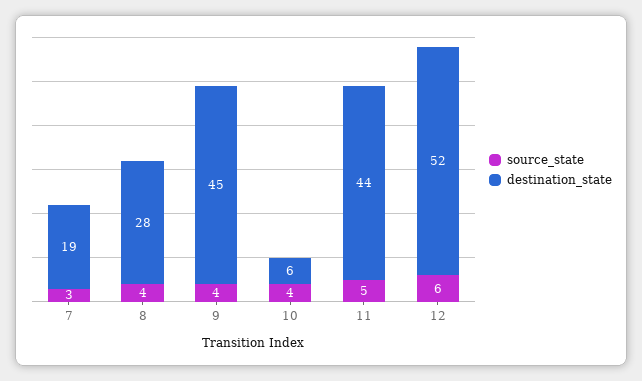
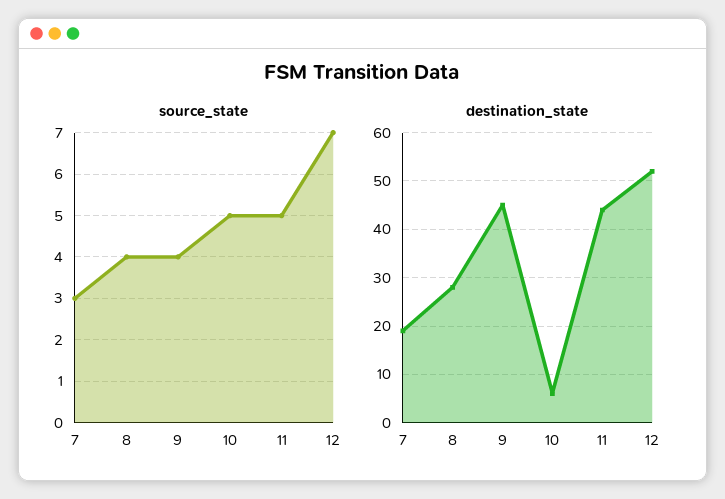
  {
    "source_state": {
      "7": 3,
      "8": 4,
      "9": 4,
-     "10": 4,
+     "10": 5,
      "11": 5,
-     "12": 6
+     "12": 7
    },
    "destination_state": {
      "7": 19,
      "8": 28,
      "9": 45,
      "10": 6,
      "11": 44,
      "12": 52
    }
  }

